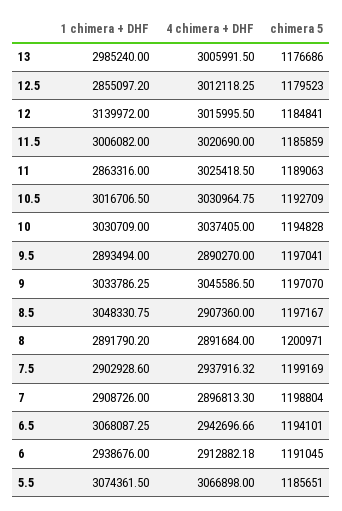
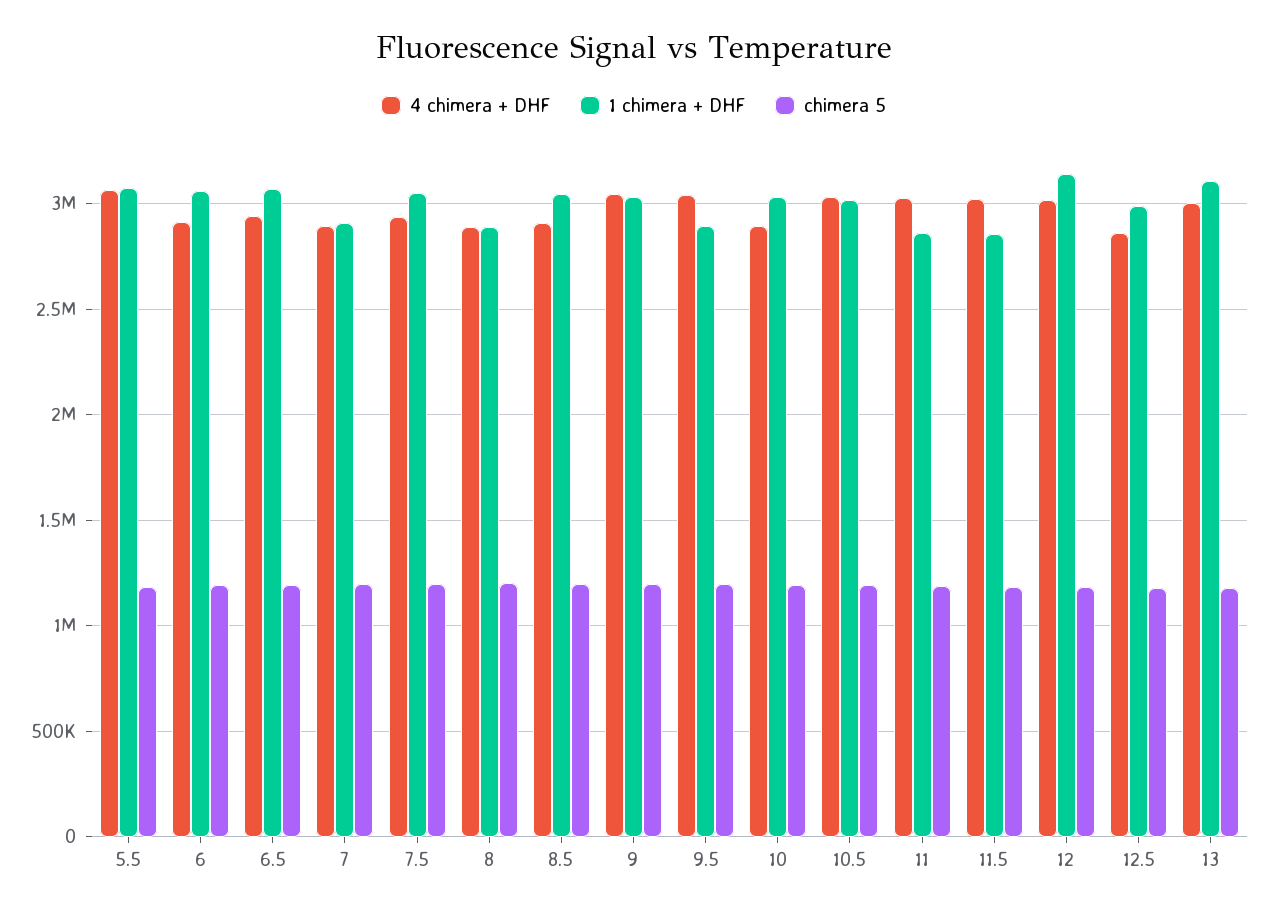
  {
    "1 chimera + DHF": {
-     "13": 2985240,
+     "13": 3100000,
-     "12.5": 2855097.2,
+     "12.5": 3000000,
      "12": 3139972,
-     "11.5": 3006082,
+     "11.5": 2850000,
      "11": 2863316,
      "10.5": 3016706.5,
      "10": 3030709,
      "9.5": 2893494,
      "9": 3033786.25,
      "8.5": 3048330.75,
      "8": 2891790.2,
-     "7.5": 2902928.6,
+     "7.5": 3050000,
      "7": 2908726,
      "6.5": 3068087.25,
-     "6": 2938676,
+     "6": 3050000,
      "5.5": 3074361.5
    },
    "4 chimera + DHF": {
      "13": 3005991.5,
-     "12.5": 3012118.25,
+     "12.5": 2850000,
      "12": 3015995.5,
      "11.5": 3020690,
      "11": 3025418.5,
      "10.5": 3030964.75,
-     "10": 3037405,
+     "10": 2900000,
-     "9.5": 2890270,
+     "9.5": 3050000,
      "9": 3045586.5,
      "8.5": 2907360,
      "8": 2891684,
      "7.5": 2937916.32,
      "7": 2896813.3,
      "6.5": 2942696.66,
      "6": 2912882.18,
      "5.5": 3066898
    },
    "chimera 5": {
      "13": 1176686,
      "12.5": 1179523,
      "12": 1184841,
      "11.5": 1185859,
      "11": 1189063,
      "10.5": 1192709,
      "10": 1194828,
      "9.5": 1197041,
      "9": 1197070,
      "8.5": 1197167,
      "8": 1200971,
      "7.5": 1199169,
      "7": 1198804,
      "6.5": 1194101,
      "6": 1191045,
      "5.5": 1185651
    }
  }

